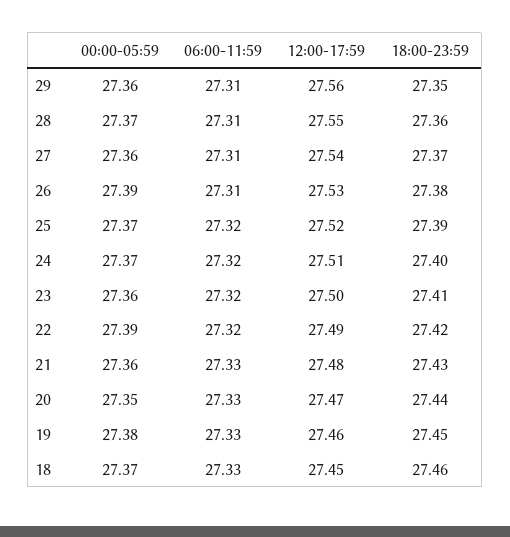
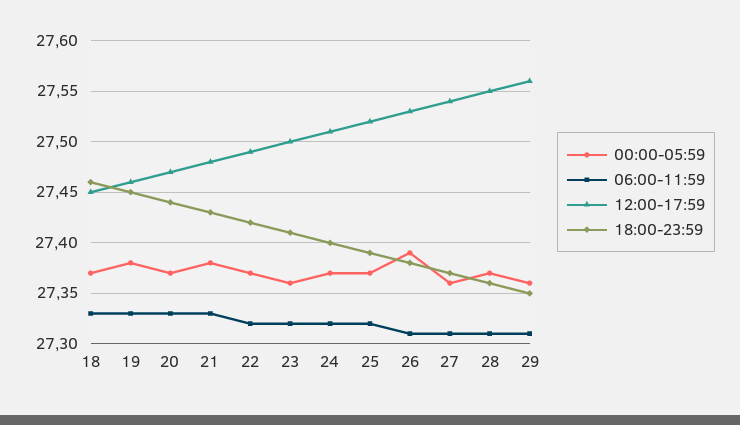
  {
    "00:00-05:59": {
      "29": 27.36,
      "28": 27.37,
      "27": 27.36,
      "26": 27.39,
      "25": 27.37,
      "24": 27.37,
      "23": 27.36,
-     "22": 27.39,
+     "22": 27.37,
-     "21": 27.36,
+     "21": 27.38,
-     "20": 27.35,
+     "20": 27.37,
      "19": 27.38,
      "18": 27.37
    },
    "06:00-11:59": {
      "29": 27.31,
      "28": 27.31,
      "27": 27.31,
      "26": 27.31,
      "25": 27.32,
      "24": 27.32,
      "23": 27.32,
      "22": 27.32,
      "21": 27.33,
      "20": 27.33,
      "19": 27.33,
      "18": 27.33
    },
    "12:00-17:59": {
      "29": 27.56,
      "28": 27.55,
      "27": 27.54,
      "26": 27.53,
      "25": 27.52,
      "24": 27.51,
      "23": 27.5,
      "22": 27.49,
      "21": 27.48,
      "20": 27.47,
      "19": 27.46,
      "18": 27.45
    },
    "18:00-23:59": {
      "29": 27.35,
      "28": 27.36,
      "27": 27.37,
      "26": 27.38,
      "25": 27.39,
      "24": 27.4,
      "23": 27.41,
      "22": 27.42,
      "21": 27.43,
      "20": 27.44,
      "19": 27.45,
      "18": 27.46
    }
  }

